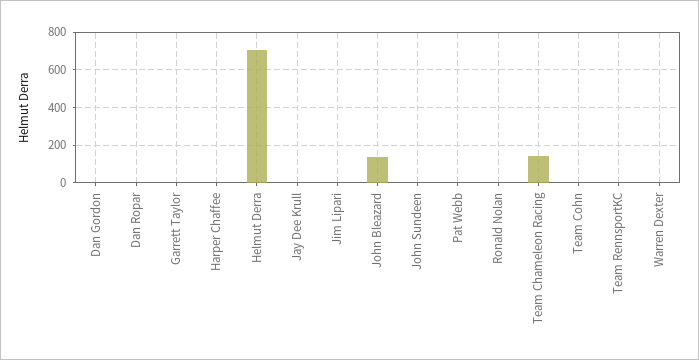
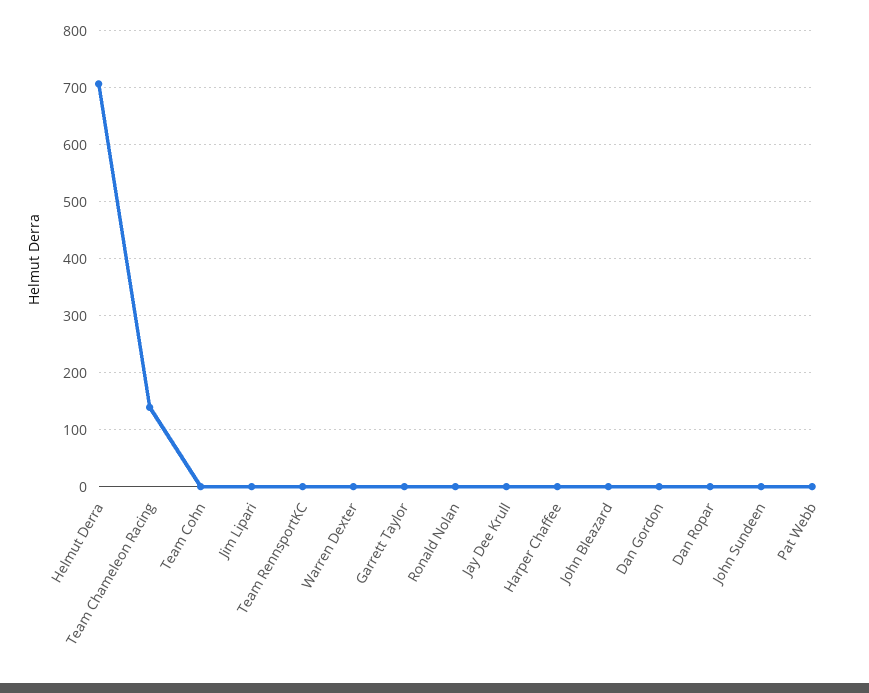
  {
    "Dan Gordon": 0,
    "Dan Ropar": 0,
    "Garrett Taylor": 0,
    "Harper Chaffee": 0,
    "Helmut Derra": 700,
    "Jay Dee Krull": 0,
    "Jim Lipari": 0,
-   "John Bleazard": 150,
+   "John Bleazard": 0,
    "John Sundeen": 0,
    "Pat Webb": 0,
    "Ronald Nolan": 0,
    "Team Chameleon Racing": 140,
    "Team Cohn": 0,
    "Team RennsportKC": 0,
    "Warren Dexter": 0
  }

